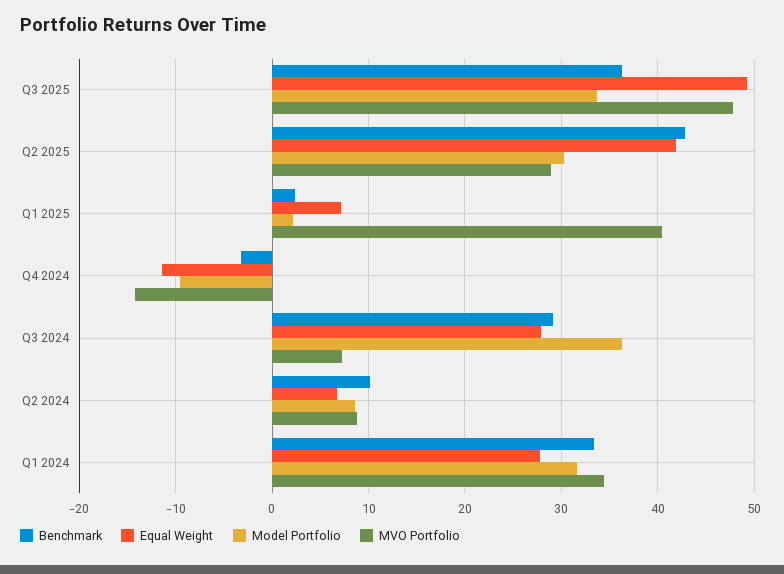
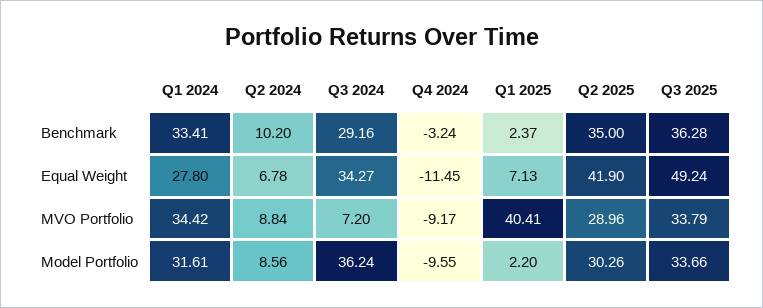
  {
    "Benchmark": {
      "Q3 2025": 36.28,
-     "Q2 2025": 43,
+     "Q2 2025": 35,
      "Q1 2025": 2.37,
      "Q4 2024": -3.24,
      "Q3 2024": 29.16,
      "Q2 2024": 10.2,
      "Q1 2024": 33.41
    },
    "Equal Weight": {
      "Q3 2025": 49.24,
      "Q2 2025": 41.9,
      "Q1 2025": 7.13,
      "Q4 2024": -11.45,
-     "Q3 2024": 28,
+     "Q3 2024": 34.27,
      "Q2 2024": 6.78,
      "Q1 2024": 27.8
    },
    "Model Portfolio": {
      "Q3 2025": 33.66,
      "Q2 2025": 30.26,
      "Q1 2025": 2.2,
      "Q4 2024": -9.55,
      "Q3 2024": 36.24,
      "Q2 2024": 8.56,
      "Q1 2024": 31.61
    },
    "MVO Portfolio": {
-     "Q3 2025": 48,
+     "Q3 2025": 33.79,
      "Q2 2025": 28.96,
      "Q1 2025": 40.41,
-     "Q4 2024": -14,
+     "Q4 2024": -9.17,
      "Q3 2024": 7.2,
      "Q2 2024": 8.84,
      "Q1 2024": 34.42
    }
  }

